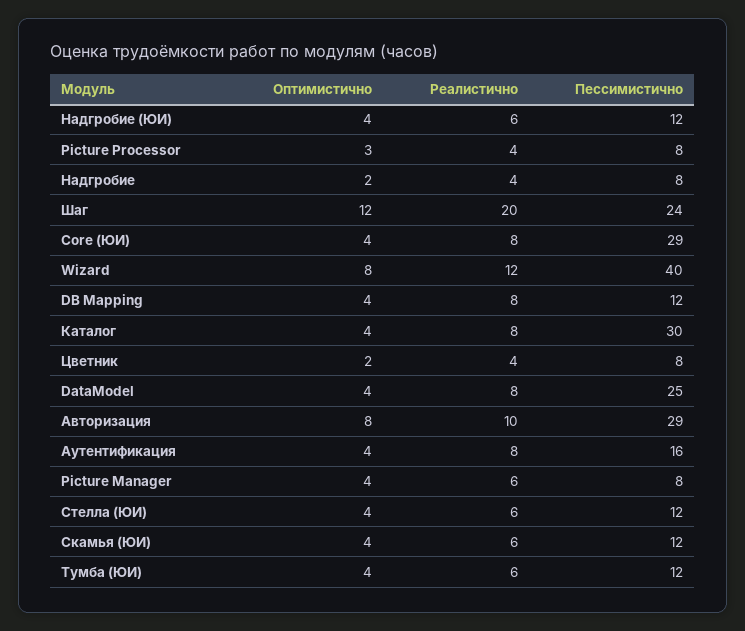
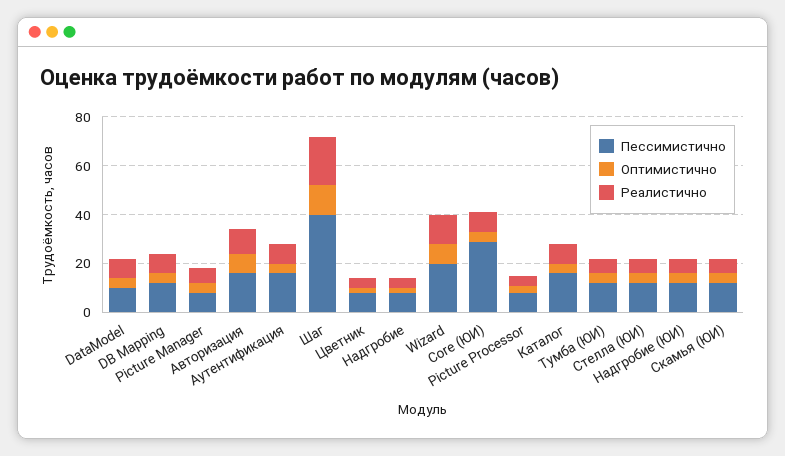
  {
    "Оптимистично": {
      "Надгробие (ЮИ)": 4,
      "Picture Processor": 3,
      "Надгробие": 2,
      "Шаг": 12,
      "Core (ЮИ)": 4,
      "Wizard": 8,
      "DB Mapping": 4,
      "Каталог": 4,
      "Цветник": 2,
      "DataModel": 4,
      "Авторизация": 8,
      "Аутентификация": 4,
      "Picture Manager": 4,
      "Стелла (ЮИ)": 4,
      "Скамья (ЮИ)": 4,
      "Тумба (ЮИ)": 4
    },
    "Реалистично": {
      "Надгробие (ЮИ)": 6,
      "Picture Processor": 4,
      "Надгробие": 4,
      "Шаг": 20,
      "Core (ЮИ)": 8,
      "Wizard": 12,
      "DB Mapping": 8,
      "Каталог": 8,
      "Цветник": 4,
      "DataModel": 8,
      "Авторизация": 10,
      "Аутентификация": 8,
      "Picture Manager": 6,
      "Стелла (ЮИ)": 6,
      "Скамья (ЮИ)": 6,
      "Тумба (ЮИ)": 6
    },
    "Пессимистично": {
      "Надгробие (ЮИ)": 12,
      "Picture Processor": 8,
      "Надгробие": 8,
-     "Шаг": 24,
+     "Шаг": 40,
      "Core (ЮИ)": 29,
-     "Wizard": 40,
+     "Wizard": 20,
      "DB Mapping": 12,
-     "Каталог": 30,
+     "Каталог": 15,
      "Цветник": 8,
-     "DataModel": 25,
+     "DataModel": 10,
-     "Авторизация": 29,
+     "Авторизация": 15,
      "Аутентификация": 16,
      "Picture Manager": 8,
      "Стелла (ЮИ)": 12,
      "Скамья (ЮИ)": 12,
      "Тумба (ЮИ)": 12
    }
  }

